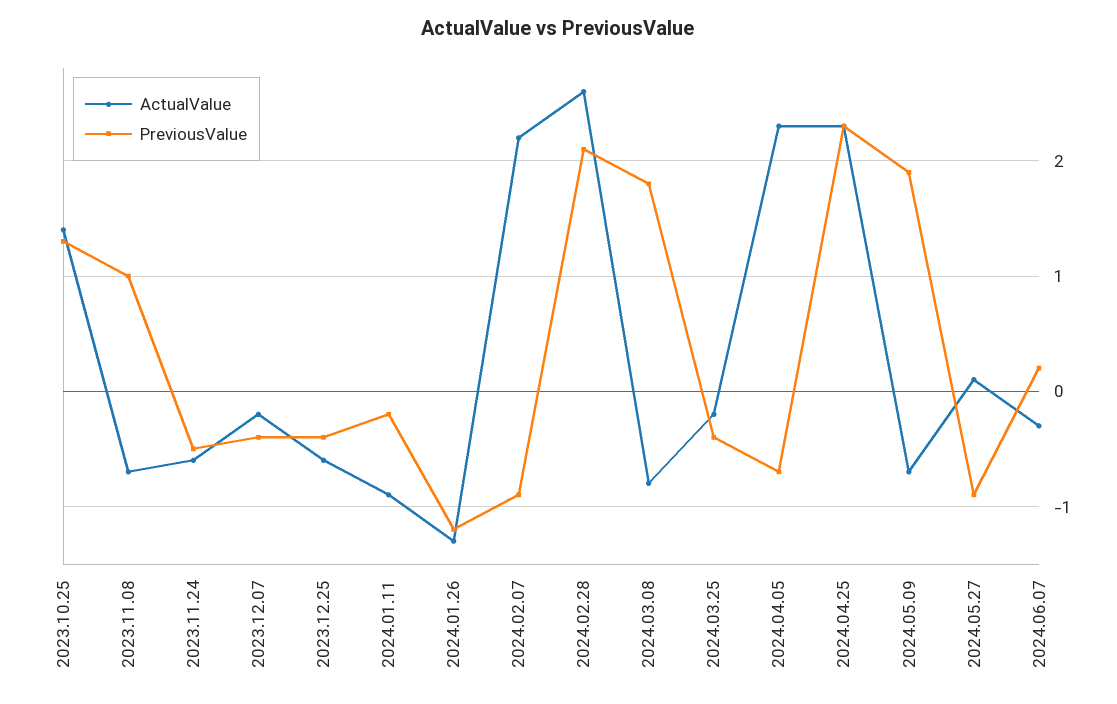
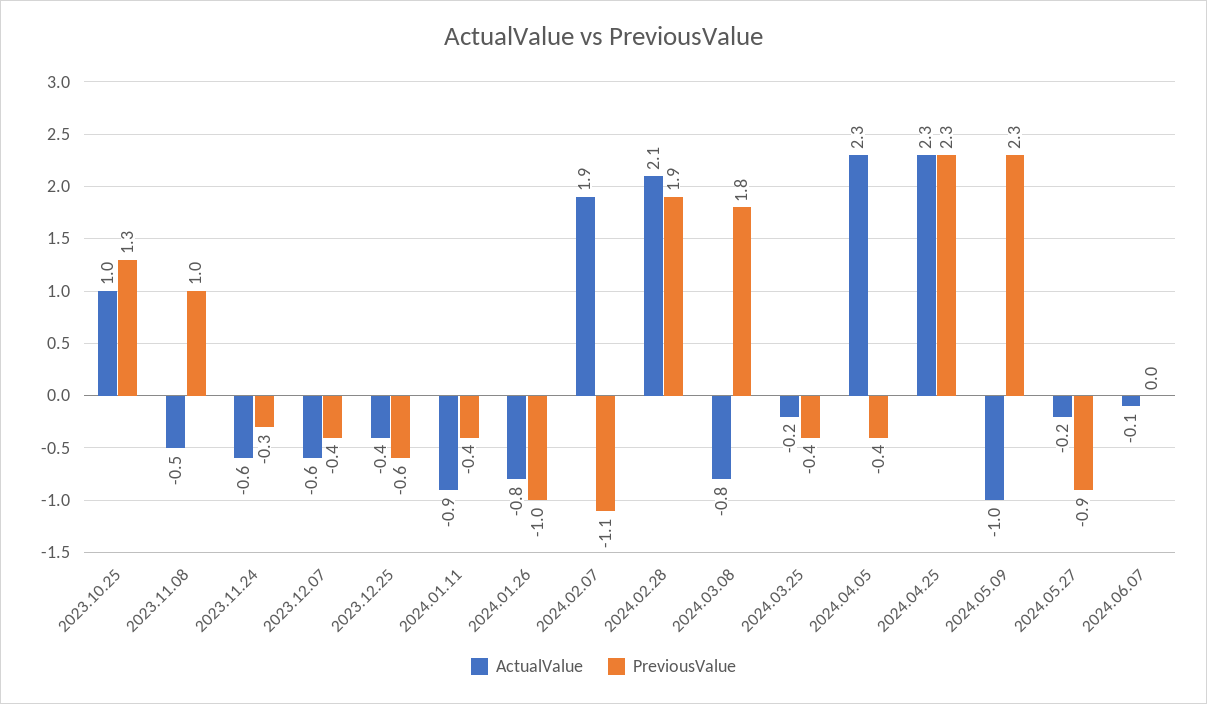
  {
    "ActualValue": {
-     "2023.10.25": 1.4,
+     "2023.10.25": 1,
-     "2023.11.08": -0.7,
+     "2023.11.08": -0.5,
      "2023.11.24": -0.6,
-     "2023.12.07": -0.2,
+     "2023.12.07": -0.6,
-     "2023.12.25": -0.6,
+     "2023.12.25": -0.4,
      "2024.01.11": -0.9,
-     "2024.01.26": -1.3,
+     "2024.01.26": -0.8,
-     "2024.02.07": 2.2,
+     "2024.02.07": 1.9,
-     "2024.02.28": 2.6,
+     "2024.02.28": 2.1,
      "2024.03.08": -0.8,
      "2024.03.25": -0.2,
      "2024.04.05": 2.3,
      "2024.04.25": 2.3,
-     "2024.05.09": -0.7,
+     "2024.05.09": -1,
-     "2024.05.27": 0.1,
+     "2024.05.27": -0.2,
-     "2024.06.07": -0.3
+     "2024.06.07": -0.1
    },
    "PreviousValue": {
      "2023.10.25": 1.3,
      "2023.11.08": 1,
-     "2023.11.24": -0.5,
+     "2023.11.24": -0.3,
      "2023.12.07": -0.4,
-     "2023.12.25": -0.4,
+     "2023.12.25": -0.6,
-     "2024.01.11": -0.2,
+     "2024.01.11": -0.4,
-     "2024.01.26": -1.2,
+     "2024.01.26": -1,
-     "2024.02.07": -0.9,
+     "2024.02.07": -1.1,
-     "2024.02.28": 2.1,
+     "2024.02.28": 1.9,
      "2024.03.08": 1.8,
      "2024.03.25": -0.4,
-     "2024.04.05": -0.7,
+     "2024.04.05": -0.4,
      "2024.04.25": 2.3,
-     "2024.05.09": 1.9,
+     "2024.05.09": 2.3,
      "2024.05.27": -0.9,
-     "2024.06.07": 0.2
+     "2024.06.07": 0
    }
  }

